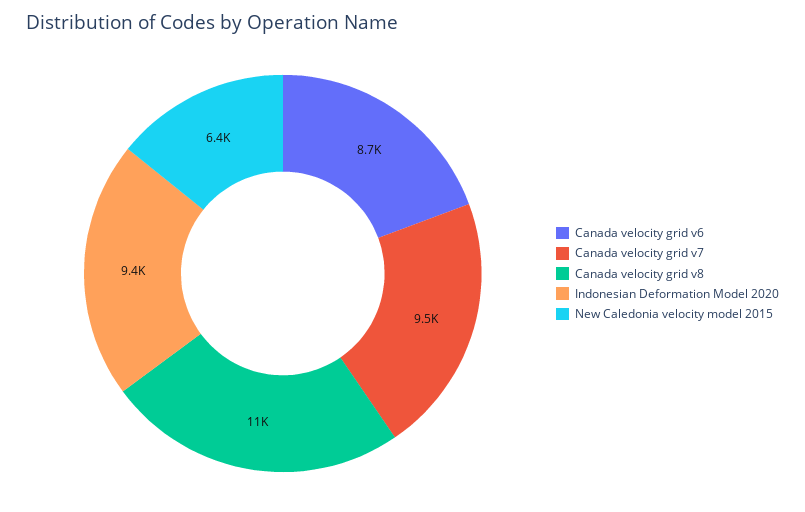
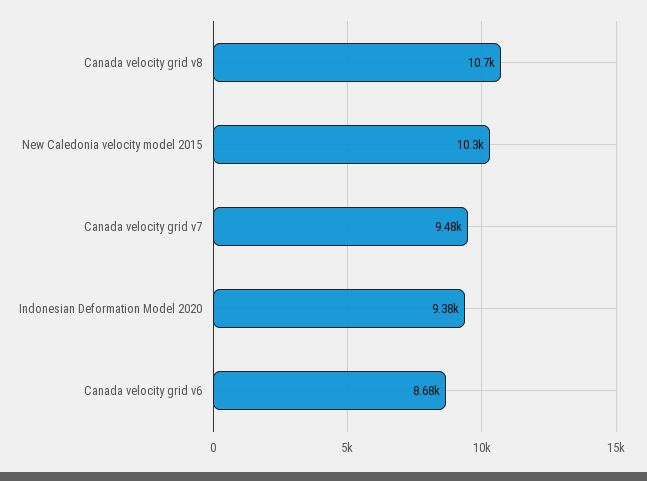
  {
    "Canada velocity grid v6": 8680,
    "Canada velocity grid v7": 9480,
    "Canada velocity grid v8": 10700,
    "Indonesian Deformation Model 2020": 9380,
-   "New Caledonia velocity model 2015": 6400
+   "New Caledonia velocity model 2015": 10300
  }

